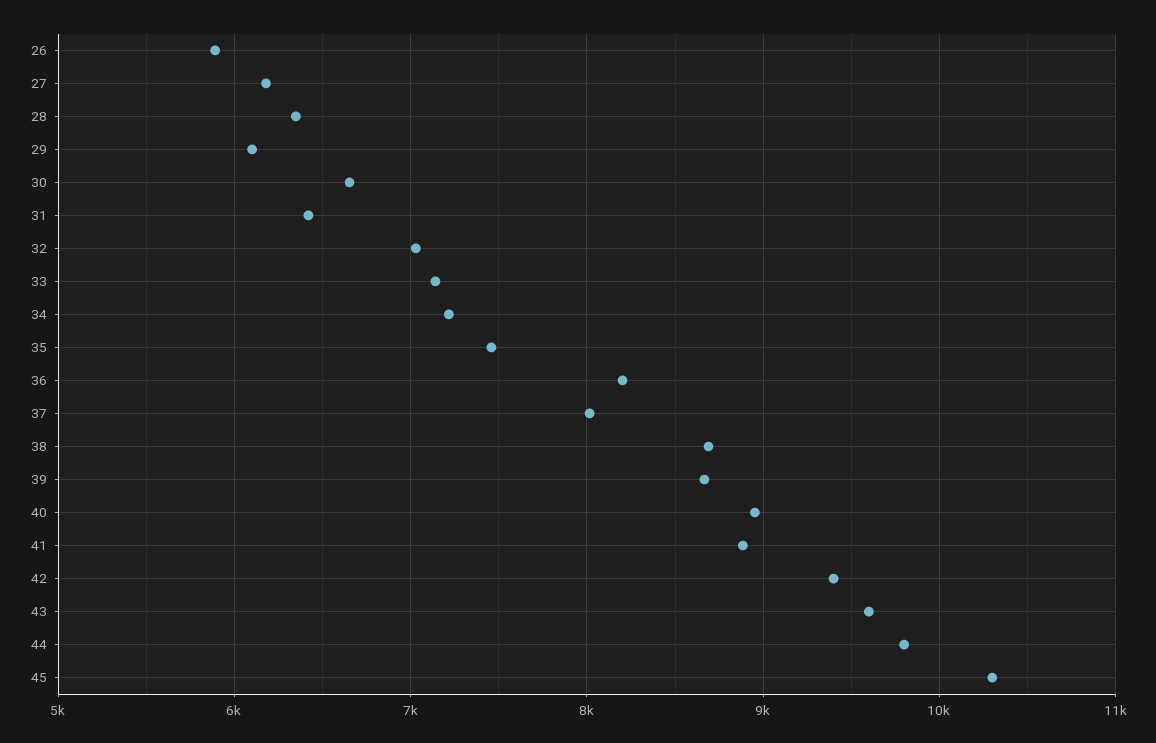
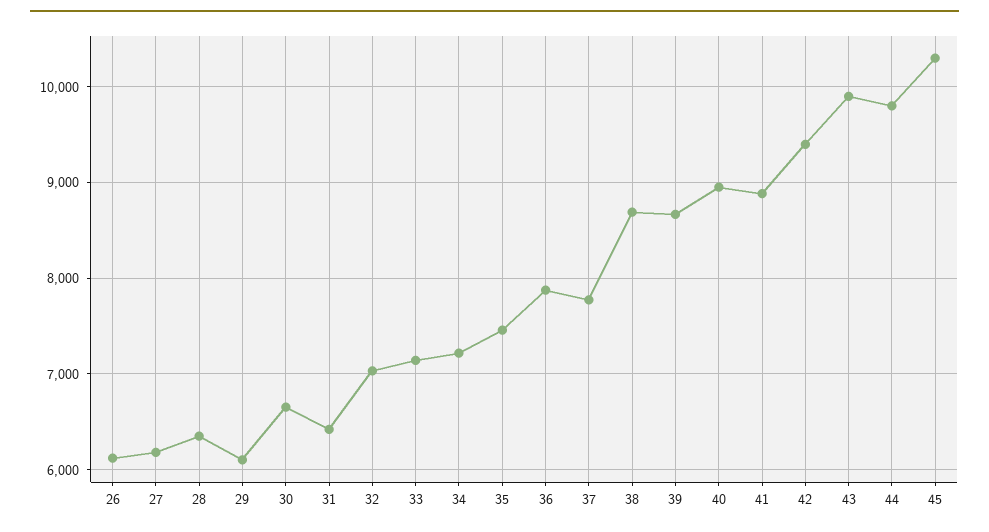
  {
-   "26": 5900,
+   "26": 6100,
    "27": 6200,
    "28": 6300,
    "29": 6100,
    "30": 6700,
    "31": 6400,
    "32": 7000,
    "33": 7100,
    "34": 7200,
    "35": 7500,
-   "36": 8200,
+   "36": 7900,
-   "37": 8000,
+   "37": 7800,
    "38": 8700,
    "39": 8700,
    "40": 9000,
    "41": 8900,
    "42": 9400,
-   "43": 9600,
+   "43": 9900,
    "44": 9800,
    "45": 10300
  }

